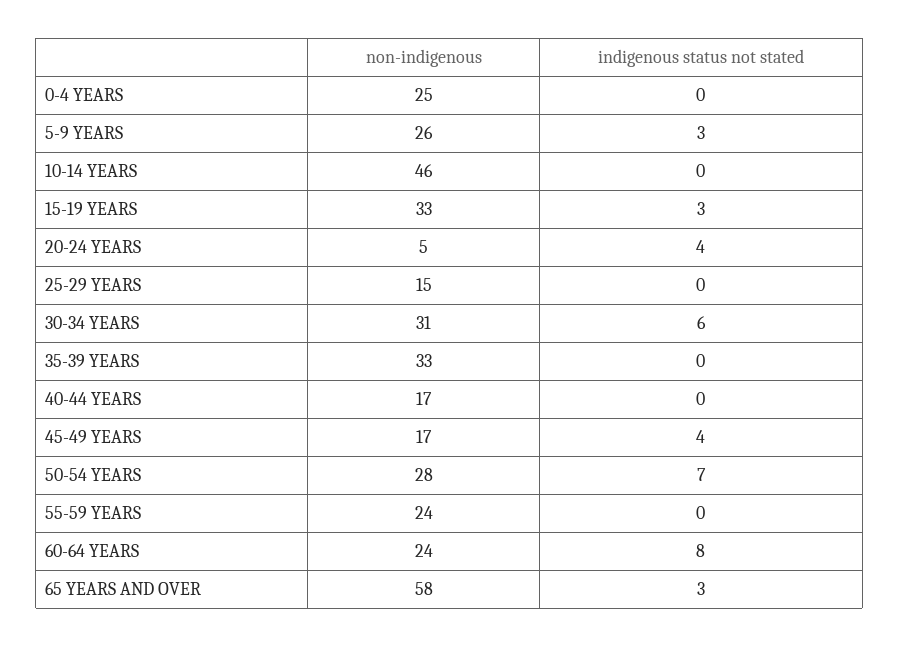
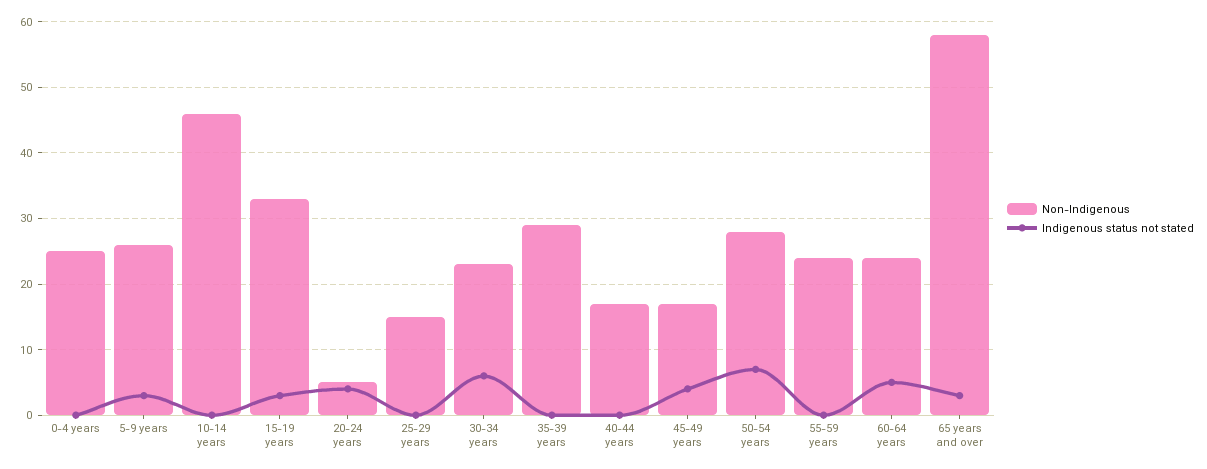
  {
    "non-indigenous": {
      "0-4 YEARS": 25,
      "5-9 YEARS": 26,
      "10-14 YEARS": 46,
      "15-19 YEARS": 33,
      "20-24 YEARS": 5,
      "25-29 YEARS": 15,
-     "30-34 YEARS": 31,
+     "30-34 YEARS": 23,
-     "35-39 YEARS": 33,
+     "35-39 YEARS": 29,
      "40-44 YEARS": 17,
      "45-49 YEARS": 17,
      "50-54 YEARS": 28,
      "55-59 YEARS": 24,
      "60-64 YEARS": 24,
      "65 YEARS AND OVER": 58
    },
    "indigenous status not stated": {
      "0-4 YEARS": 0,
      "5-9 YEARS": 3,
      "10-14 YEARS": 0,
      "15-19 YEARS": 3,
      "20-24 YEARS": 4,
      "25-29 YEARS": 0,
      "30-34 YEARS": 6,
      "35-39 YEARS": 0,
      "40-44 YEARS": 0,
      "45-49 YEARS": 4,
      "50-54 YEARS": 7,
      "55-59 YEARS": 0,
-     "60-64 YEARS": 8,
+     "60-64 YEARS": 5,
      "65 YEARS AND OVER": 3
    }
  }

